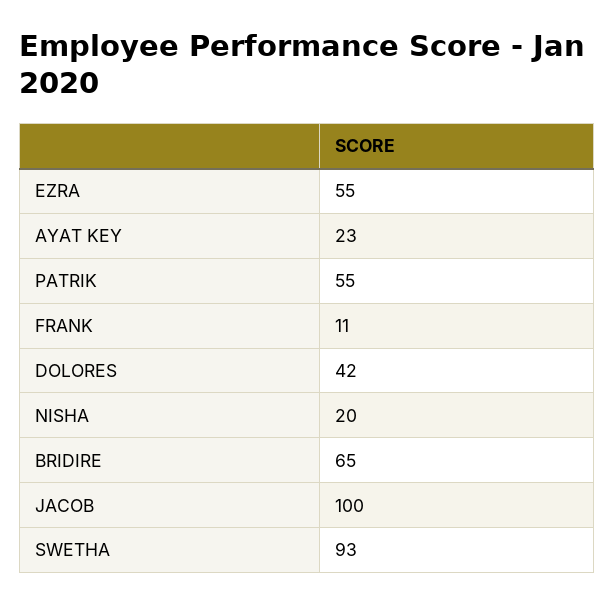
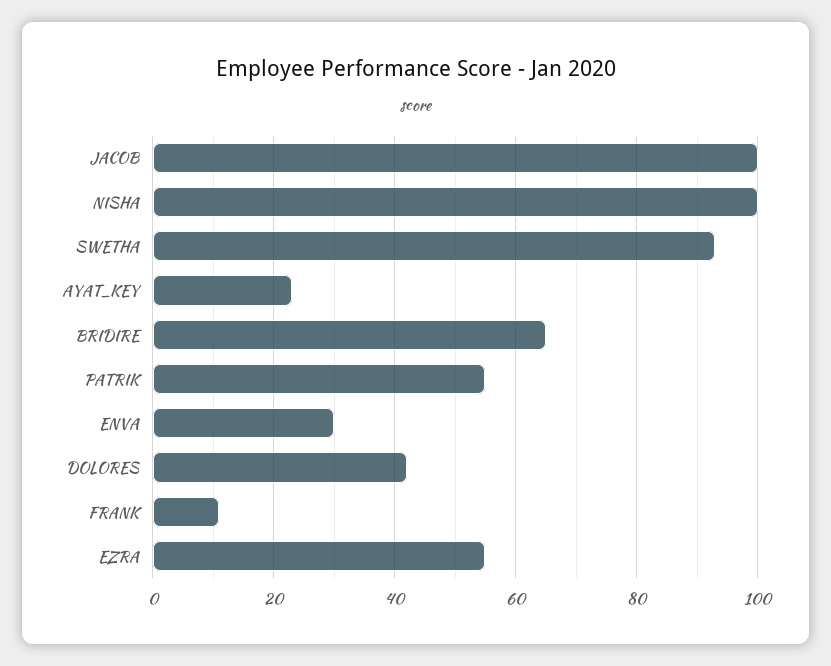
  {
    "EZRA": 55,
    "AYAT KEY": 23,
    "PATRIK": 55,
    "FRANK": 11,
    "DOLORES": 42,
-   "NISHA": 20,
+   "NISHA": 100,
    "BRIDIRE": 65,
    "JACOB": 100,
-   "SWETHA": 93
+   "SWETHA": 93,
+   "ENVA": 30
  }

